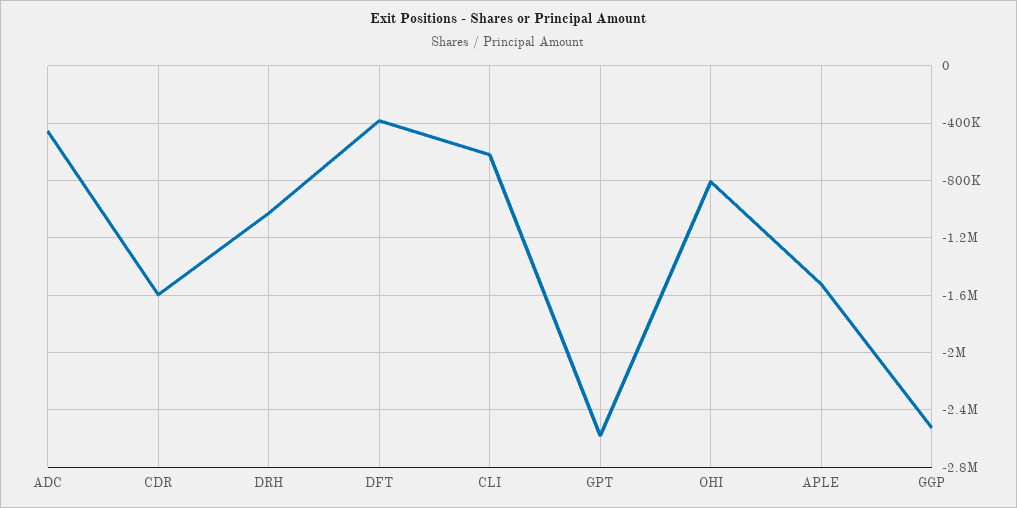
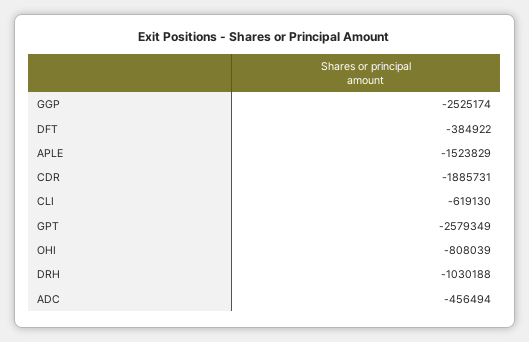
  {
    "ADC": -456494,
-   "CDR": -1600000,
+   "CDR": -1885731,
    "DRH": -1030188,
    "DFT": -384922,
    "CLI": -619130,
    "GPT": -2579349,
    "OHI": -808039,
    "APLE": -1523829,
    "GGP": -2525174
  }

